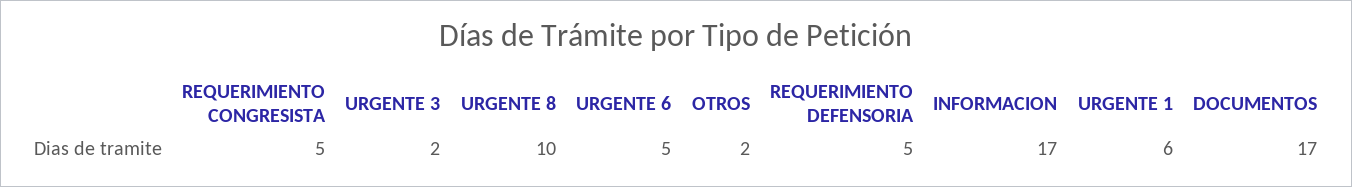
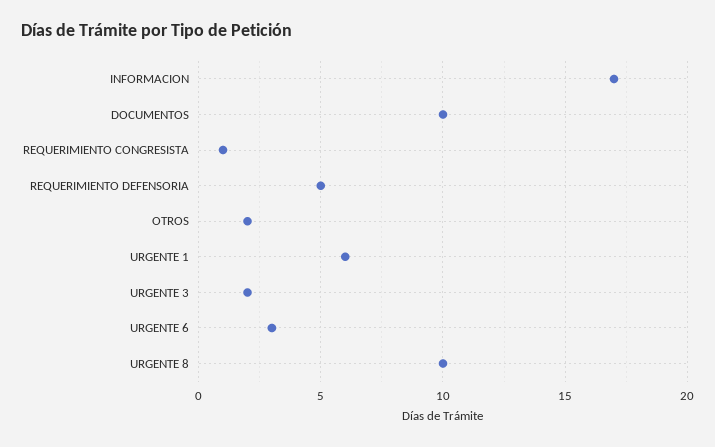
  {
-   "REQUERIMIENTO CONGRESISTA": 5,
+   "REQUERIMIENTO CONGRESISTA": 1,
    "URGENTE 3": 2,
    "URGENTE 8": 10,
-   "URGENTE 6": 5,
+   "URGENTE 6": 3,
    "OTROS": 2,
    "REQUERIMIENTO DEFENSORIA": 5,
    "INFORMACION": 17,
    "URGENTE 1": 6,
-   "DOCUMENTOS": 17
+   "DOCUMENTOS": 10
  }

